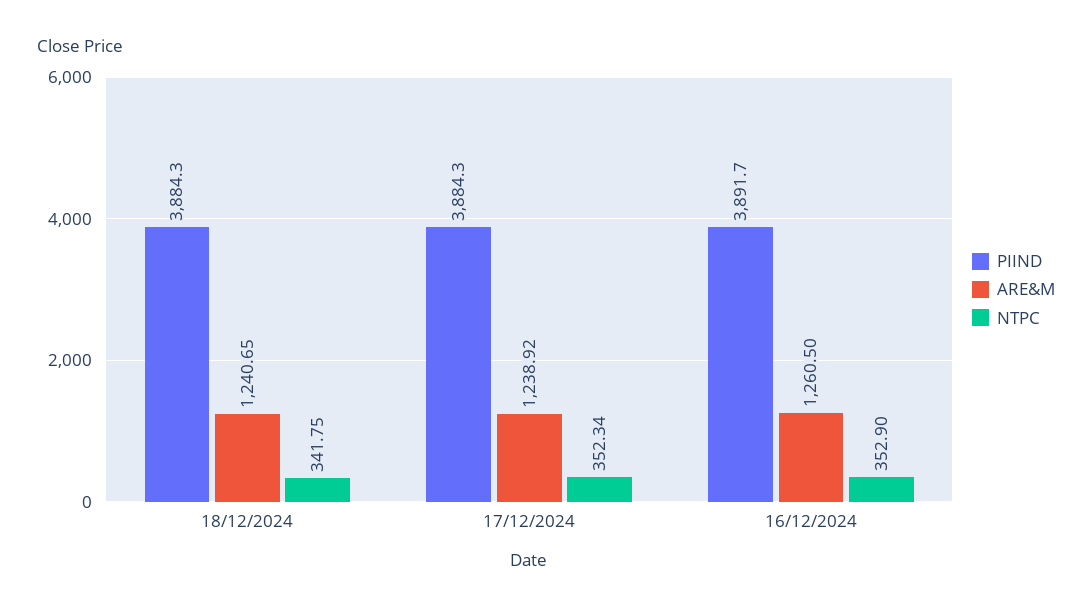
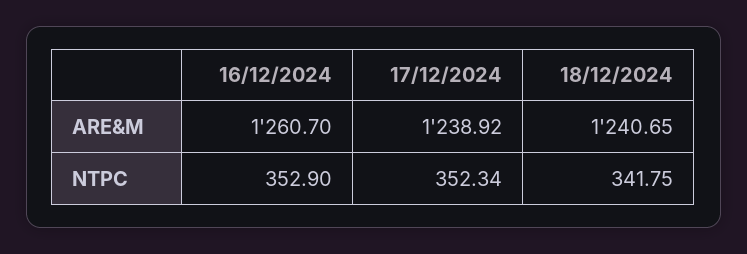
  {
-   "PIIND": {
-     "18/12/2024": 3884.3,
-     "17/12/2024": 3884.3,
-     "16/12/2024": 3891.7
-   },
    "ARE&M": {
      "18/12/2024": 1240.65,
      "17/12/2024": 1238.92,
-     "16/12/2024": 1260.5
+     "16/12/2024": 1260.7
    },
    "NTPC": {
      "18/12/2024": 341.75,
      "17/12/2024": 352.34,
      "16/12/2024": 352.9
    }
  }

